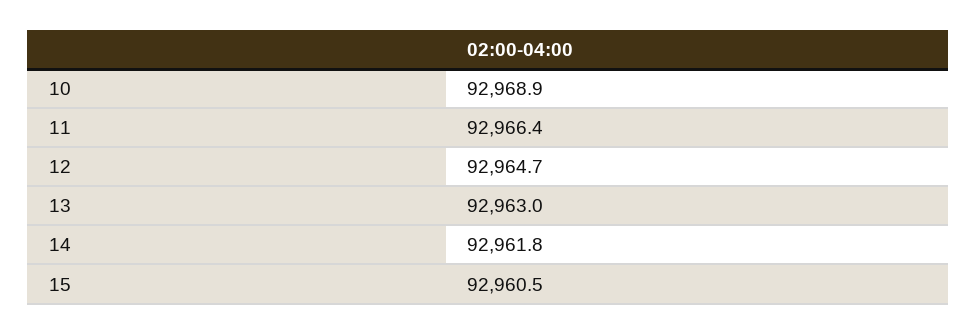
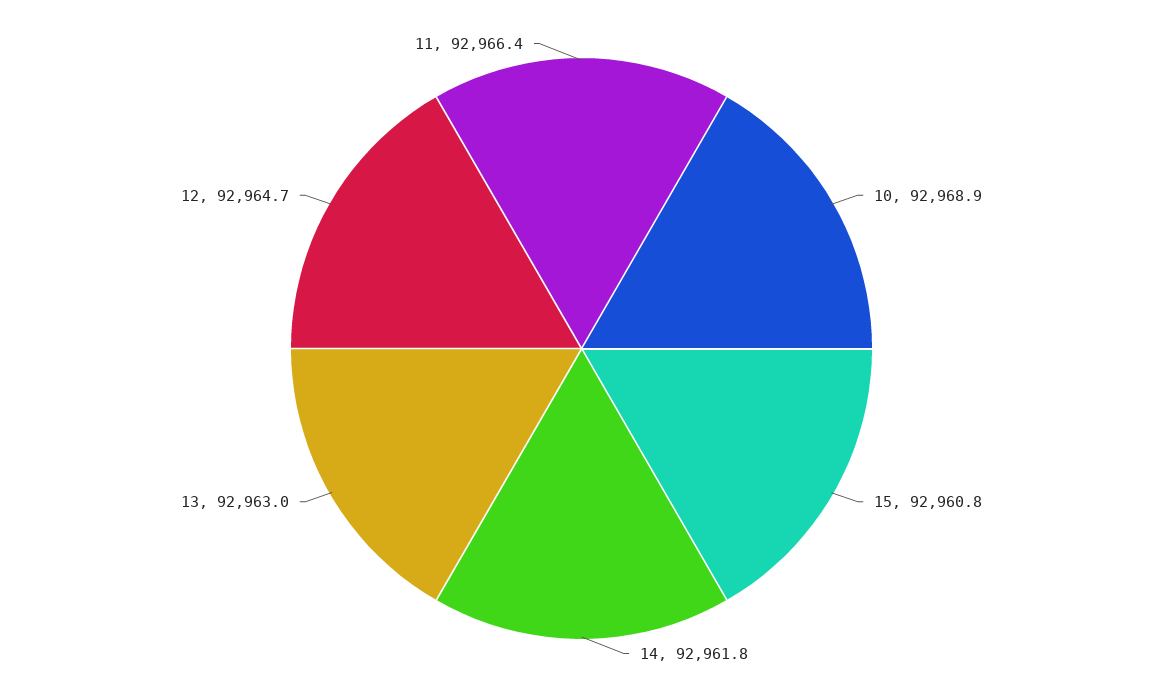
  {
    "10": 92968.9,
    "11": 92966.4,
    "12": 92964.7,
    "13": 92963,
    "14": 92961.8,
-   "15": 92960.5
+   "15": 92960.8
  }

